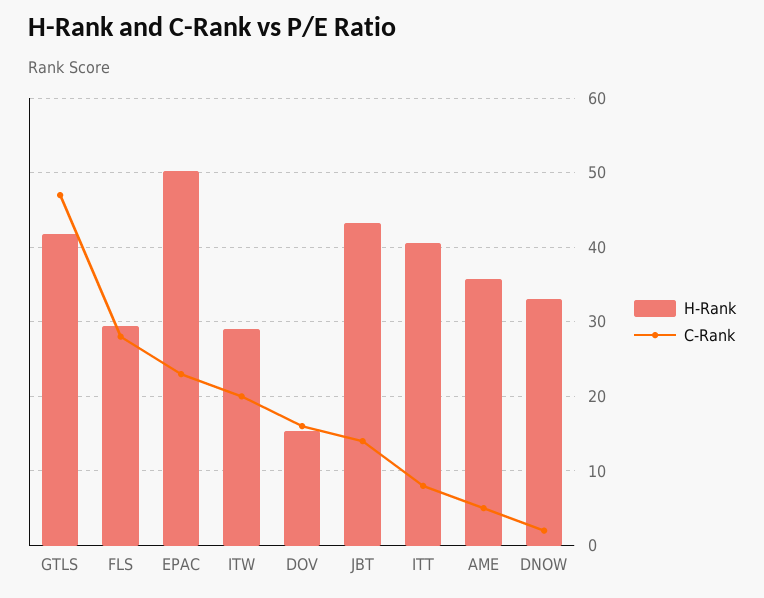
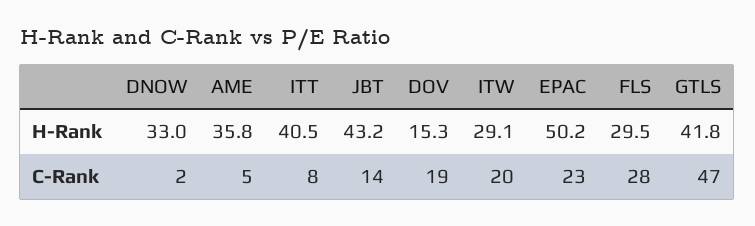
  {
    "H-Rank": {
      "GTLS": 41.8,
      "FLS": 29.5,
      "EPAC": 50.2,
      "ITW": 29.1,
      "DOV": 15.3,
      "JBT": 43.2,
      "ITT": 40.5,
      "AME": 35.8,
      "DNOW": 33
    },
    "C-Rank": {
      "GTLS": 47,
      "FLS": 28,
      "EPAC": 23,
      "ITW": 20,
-     "DOV": 16,
+     "DOV": 19,
      "JBT": 14,
      "ITT": 8,
      "AME": 5,
      "DNOW": 2
    }
  }

